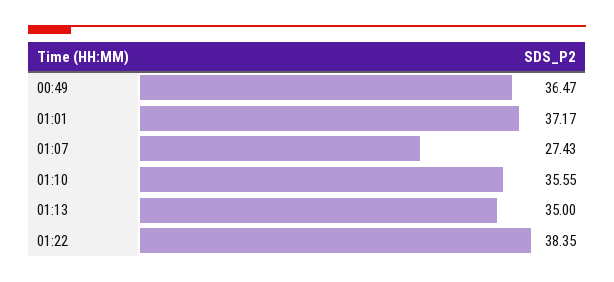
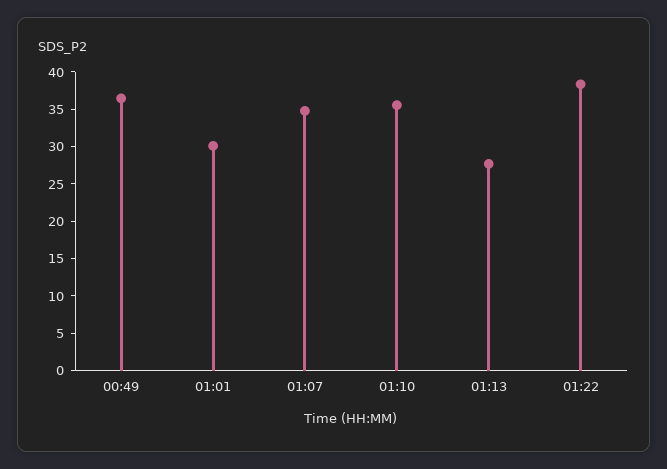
  {
    "00:49": 36.47,
-   "01:01": 37.17,
+   "01:01": 30,
-   "01:07": 27.43,
+   "01:07": 35,
    "01:10": 35.55,
-   "01:13": 35,
+   "01:13": 27.5,
    "01:22": 38.35
  }

